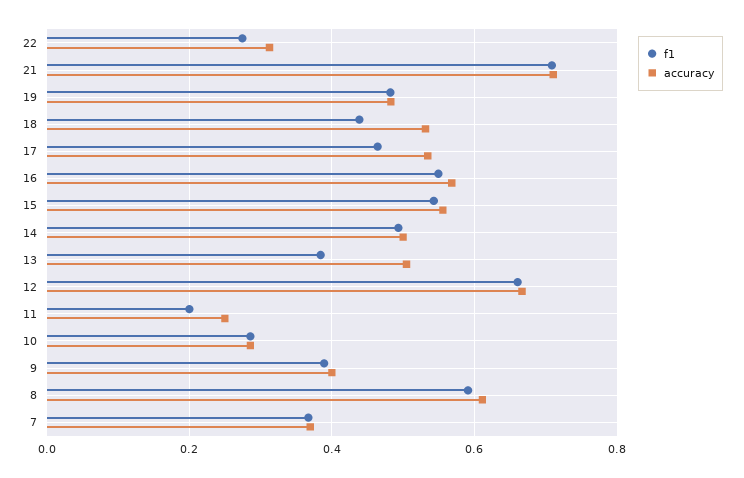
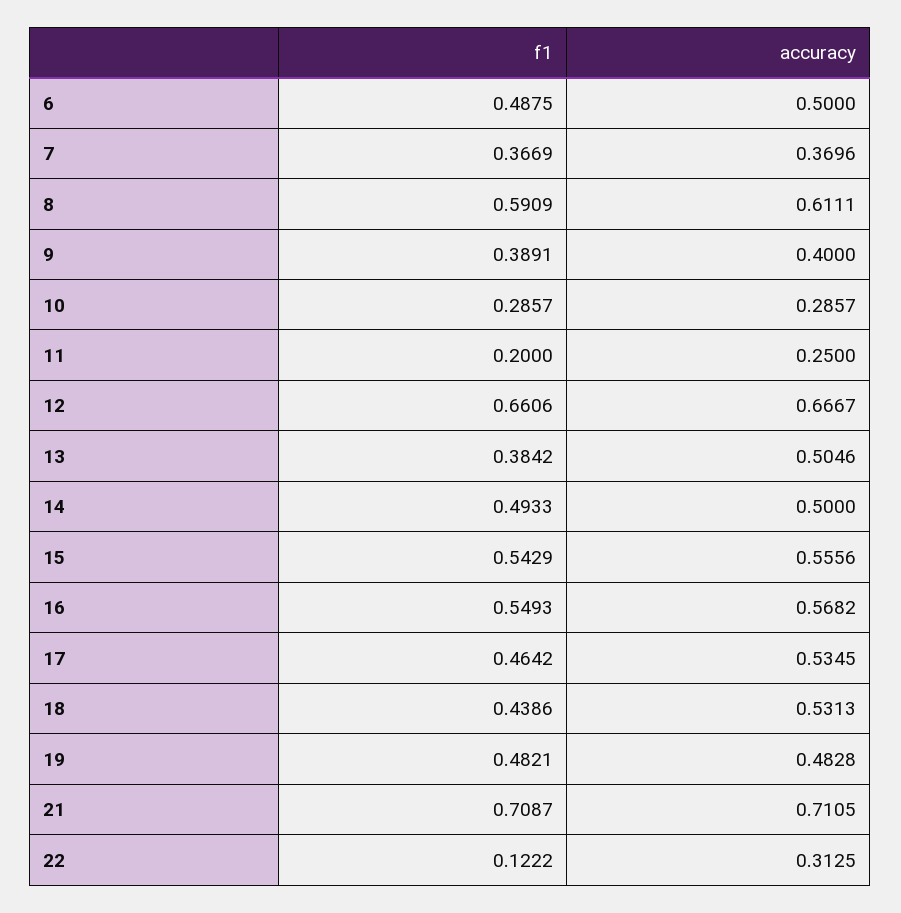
  {
    "f1": {
-     "22": 0.28,
+     "22": 0.1222,
      "21": 0.7087,
      "19": 0.4821,
      "18": 0.4386,
      "17": 0.4642,
      "16": 0.5493,
      "15": 0.5429,
      "14": 0.4933,
      "13": 0.3842,
      "12": 0.6606,
      "11": 0.2,
      "10": 0.2857,
      "9": 0.3891,
      "8": 0.5909,
-     "7": 0.3669
+     "7": 0.3669,
+     "6": 0.4875
    },
    "accuracy": {
      "22": 0.3125,
      "21": 0.7105,
      "19": 0.4828,
      "18": 0.5313,
      "17": 0.5345,
      "16": 0.5682,
      "15": 0.5556,
      "14": 0.5,
      "13": 0.5046,
      "12": 0.6667,
      "11": 0.25,
      "10": 0.2857,
      "9": 0.4,
      "8": 0.6111,
-     "7": 0.3696
+     "7": 0.3696,
+     "6": 0.5
    }
  }

